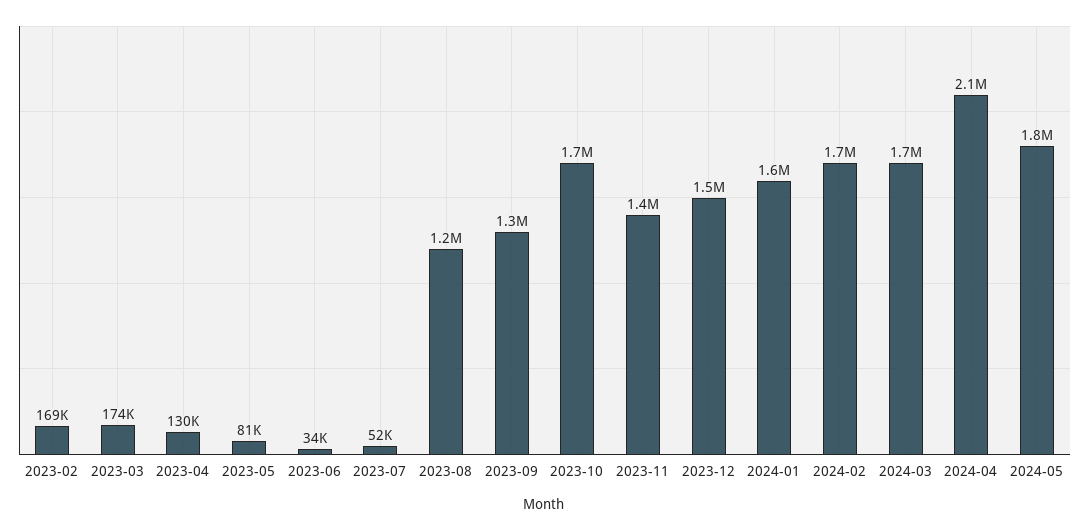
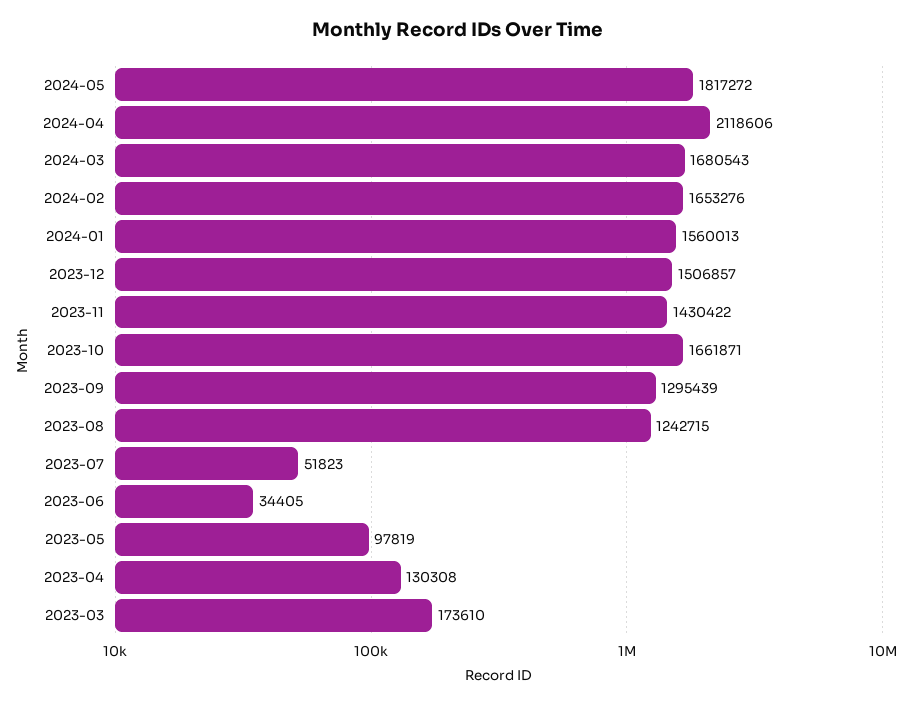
  {
-   "2023-02": 169000,
    "2023-03": 173610,
    "2023-04": 130308,
-   "2023-05": 81000,
+   "2023-05": 97819,
    "2023-06": 34405,
    "2023-07": 51823,
    "2023-08": 1242715,
    "2023-09": 1295439,
    "2023-10": 1661871,
    "2023-11": 1430422,
    "2023-12": 1506857,
    "2024-01": 1560013,
    "2024-02": 1653276,
    "2024-03": 1680543,
    "2024-04": 2118606,
    "2024-05": 1817272
  }

